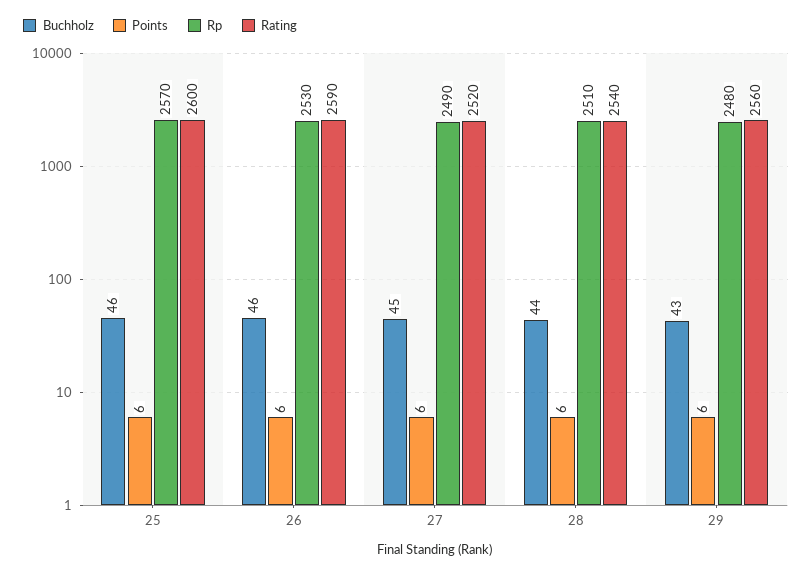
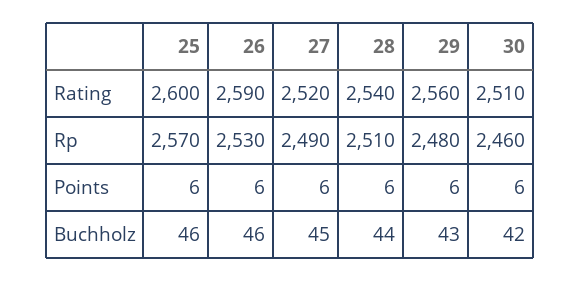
  {
    "Buchholz": {
      "25": 46,
      "26": 46,
      "27": 45,
      "28": 44,
-     "29": 43
+     "29": 43,
+     "30": 42
    },
    "Points": {
      "25": 6,
      "26": 6,
      "27": 6,
      "28": 6,
-     "29": 6
+     "29": 6,
+     "30": 6
    },
    "Rp": {
      "25": 2570,
      "26": 2530,
      "27": 2490,
      "28": 2510,
-     "29": 2480
+     "29": 2480,
+     "30": 2460
    },
    "Rating": {
      "25": 2600,
      "26": 2590,
      "27": 2520,
      "28": 2540,
-     "29": 2560
+     "29": 2560,
+     "30": 2510
    }
  }

